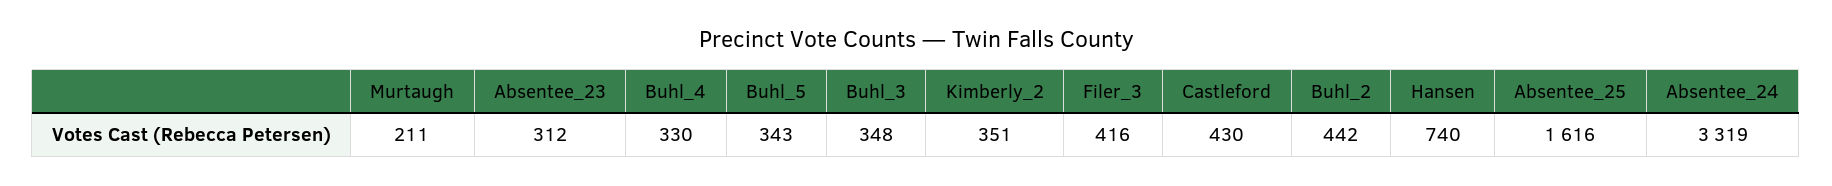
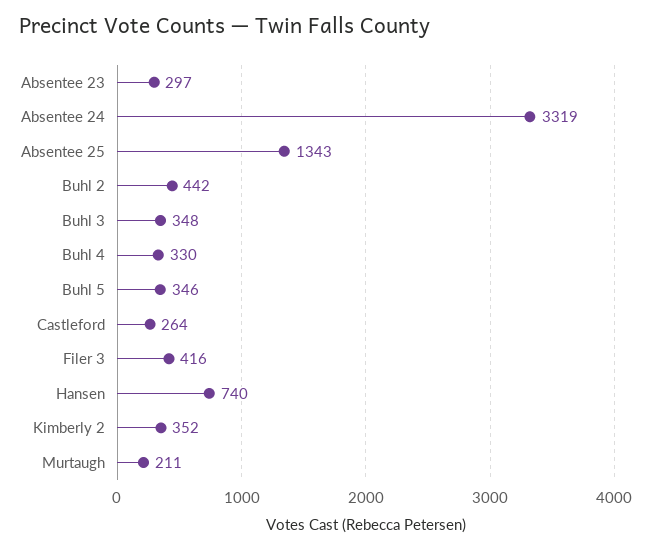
  {
    "Murtaugh": 211,
-   "Absentee_23": 312,
+   "Absentee_23": 297,
    "Buhl_4": 330,
-   "Buhl_5": 343,
+   "Buhl_5": 346,
    "Buhl_3": 348,
-   "Kimberly_2": 351,
+   "Kimberly_2": 352,
    "Filer_3": 416,
-   "Castleford": 430,
+   "Castleford": 264,
    "Buhl_2": 442,
    "Hansen": 740,
-   "Absentee_25": 1616,
+   "Absentee_25": 1343,
    "Absentee_24": 3319
  }

